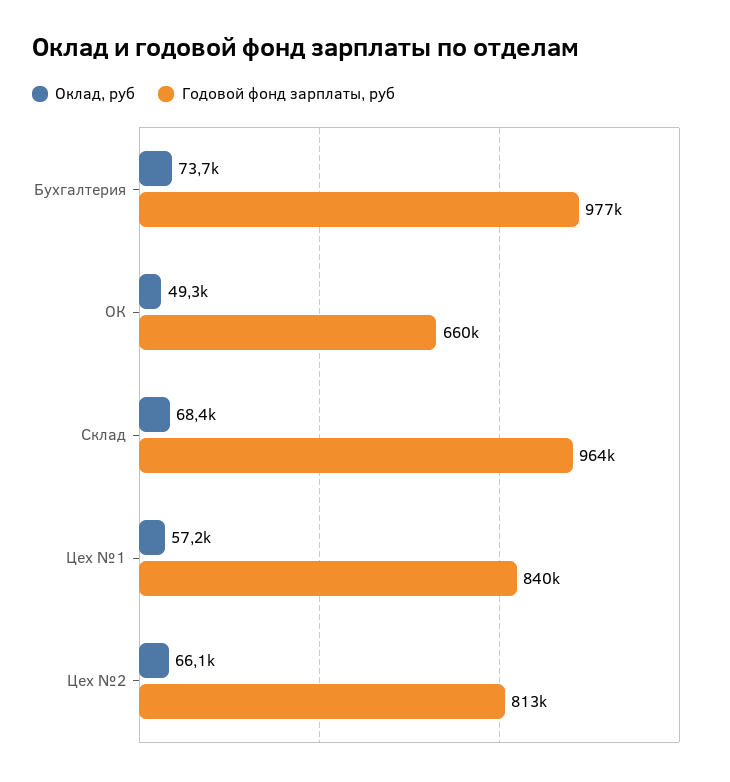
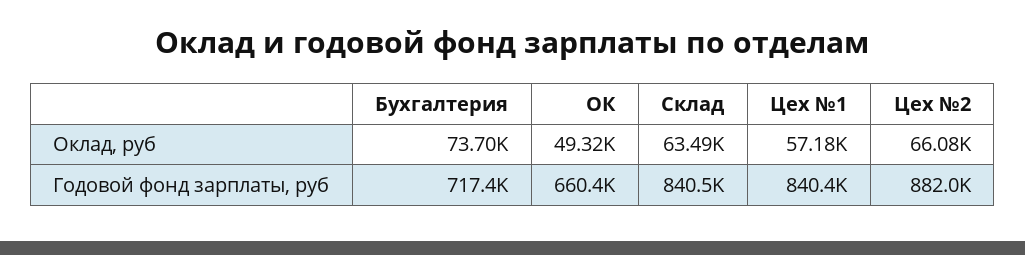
  {
    "Оклад, руб": {
      "Бухгалтерия": 73700,
      "ОК": 49320,
-     "Склад": 68400,
+     "Склад": 63490,
      "Цех №1": 57180,
      "Цех №2": 66080
    },
    "Годовой фонд зарплаты, руб": {
-     "Бухгалтерия": 977000,
+     "Бухгалтерия": 717400,
      "ОК": 660400,
-     "Склад": 964000,
+     "Склад": 840500,
      "Цех №1": 840400,
-     "Цех №2": 813000
+     "Цех №2": 882000
    }
  }

